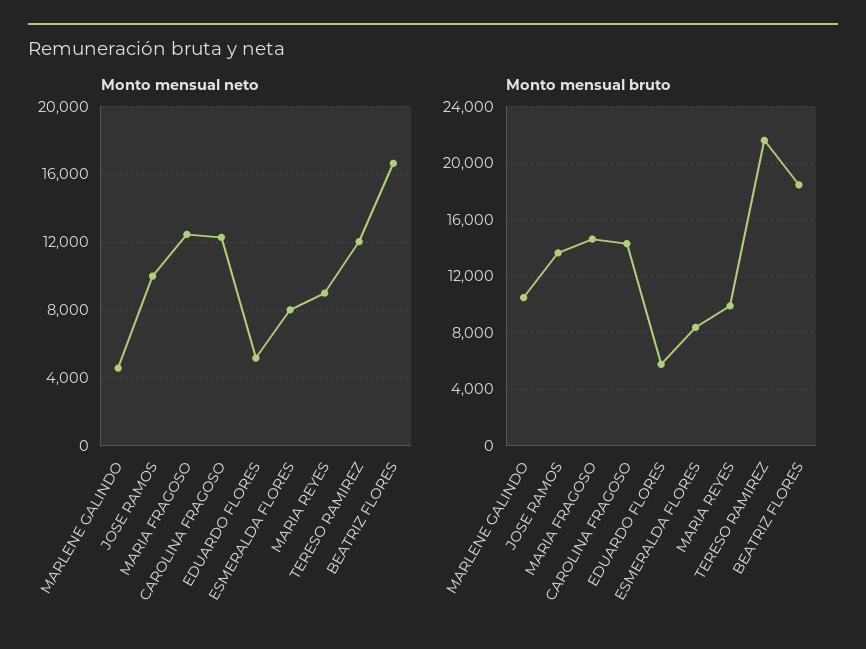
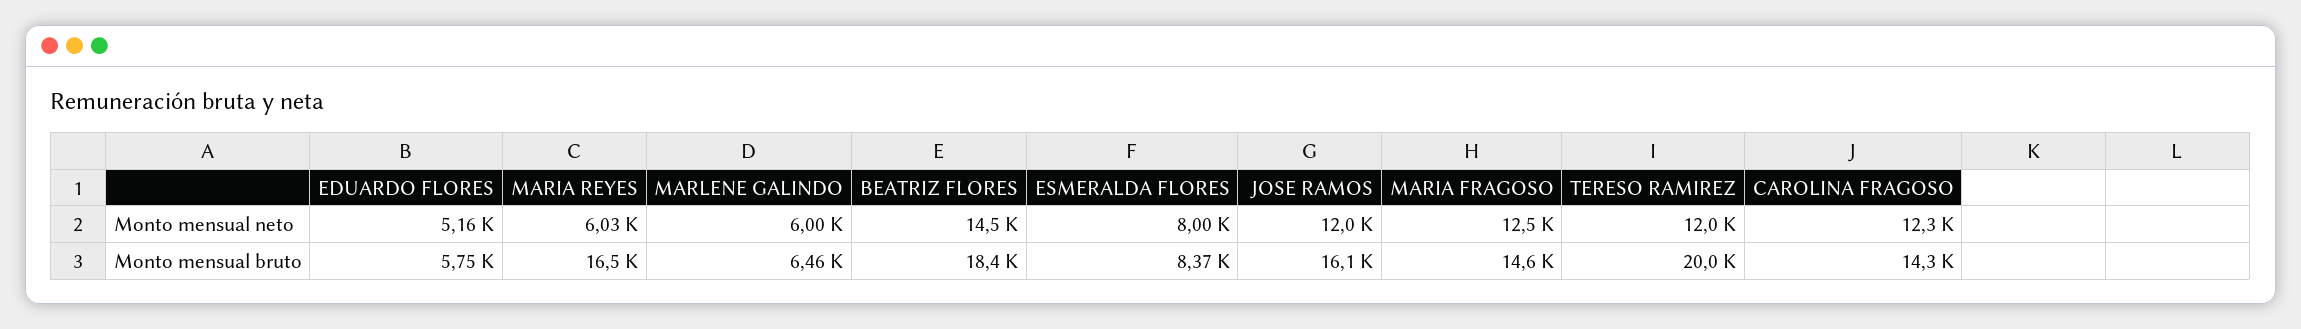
  {
    "Monto mensual neto": {
-     "MARLENE GALINDO": 4500,
+     "MARLENE GALINDO": 6000,
-     "JOSE RAMOS": 10000,
+     "JOSE RAMOS": 12000,
      "MARIA FRAGOSO": 12500,
      "CAROLINA FRAGOSO": 12300,
      "EDUARDO FLORES": 5160,
      "ESMERALDA FLORES": 8000,
-     "MARIA REYES": 9000,
+     "MARIA REYES": 6030,
      "TERESO RAMIREZ": 12000,
-     "BEATRIZ FLORES": 16500
+     "BEATRIZ FLORES": 14500
    },
    "Monto mensual bruto": {
-     "MARLENE GALINDO": 10500,
+     "MARLENE GALINDO": 6460,
-     "JOSE RAMOS": 13500,
+     "JOSE RAMOS": 16100,
      "MARIA FRAGOSO": 14600,
      "CAROLINA FRAGOSO": 14300,
      "EDUARDO FLORES": 5750,
      "ESMERALDA FLORES": 8370,
-     "MARIA REYES": 10000,
+     "MARIA REYES": 16500,
-     "TERESO RAMIREZ": 21500,
+     "TERESO RAMIREZ": 20000,
      "BEATRIZ FLORES": 18400
    }
  }

